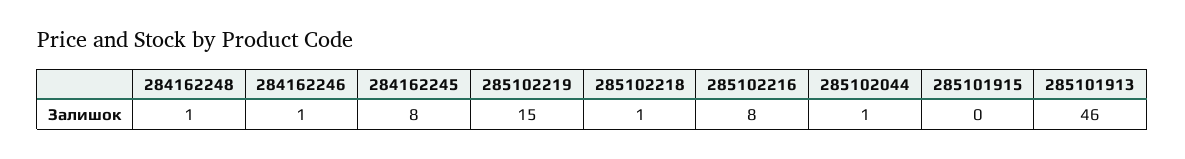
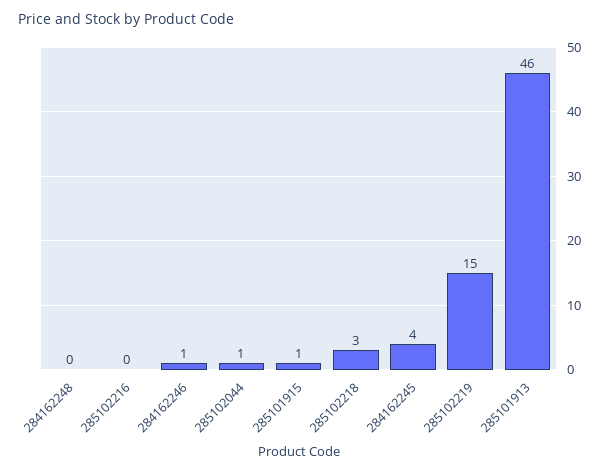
  {
-   "284162248": 1,
+   "284162248": 0,
    "284162246": 1,
-   "284162245": 8,
+   "284162245": 4,
    "285102219": 15,
-   "285102218": 1,
+   "285102218": 3,
-   "285102216": 8,
+   "285102216": 0,
    "285102044": 1,
-   "285101915": 0,
+   "285101915": 1,
    "285101913": 46
  }

